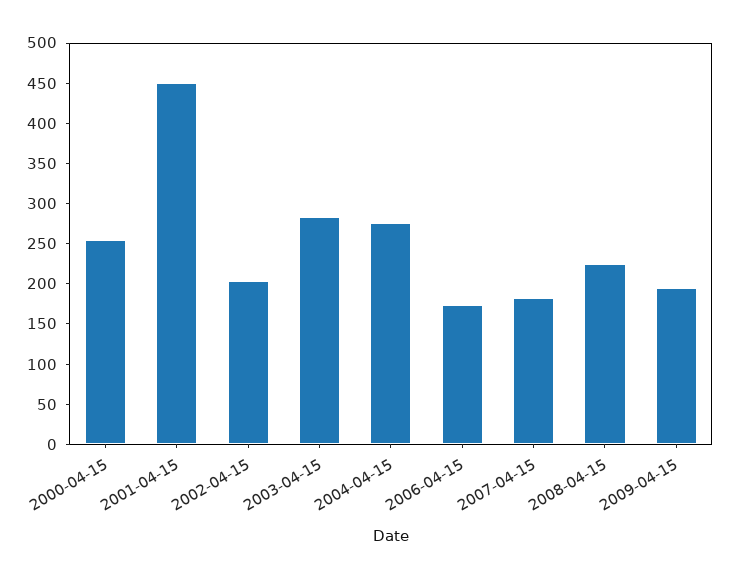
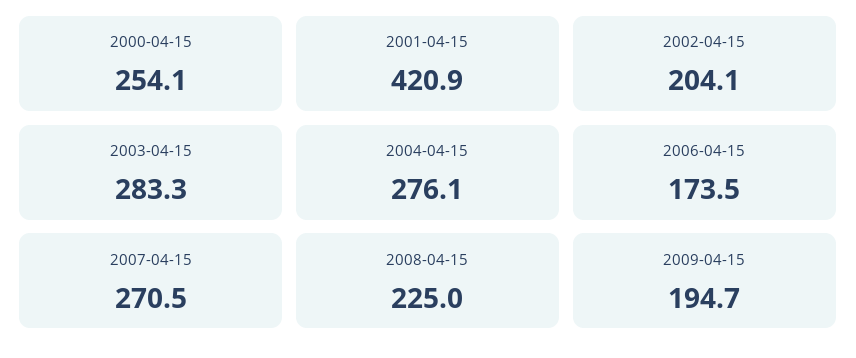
  {
    "2000-04-15": 254.1,
-   "2001-04-15": 450,
+   "2001-04-15": 420.9,
    "2002-04-15": 204.1,
    "2003-04-15": 283.3,
    "2004-04-15": 276.1,
    "2006-04-15": 173.5,
-   "2007-04-15": 180,
+   "2007-04-15": 270.5,
    "2008-04-15": 225,
    "2009-04-15": 194.7
  }

